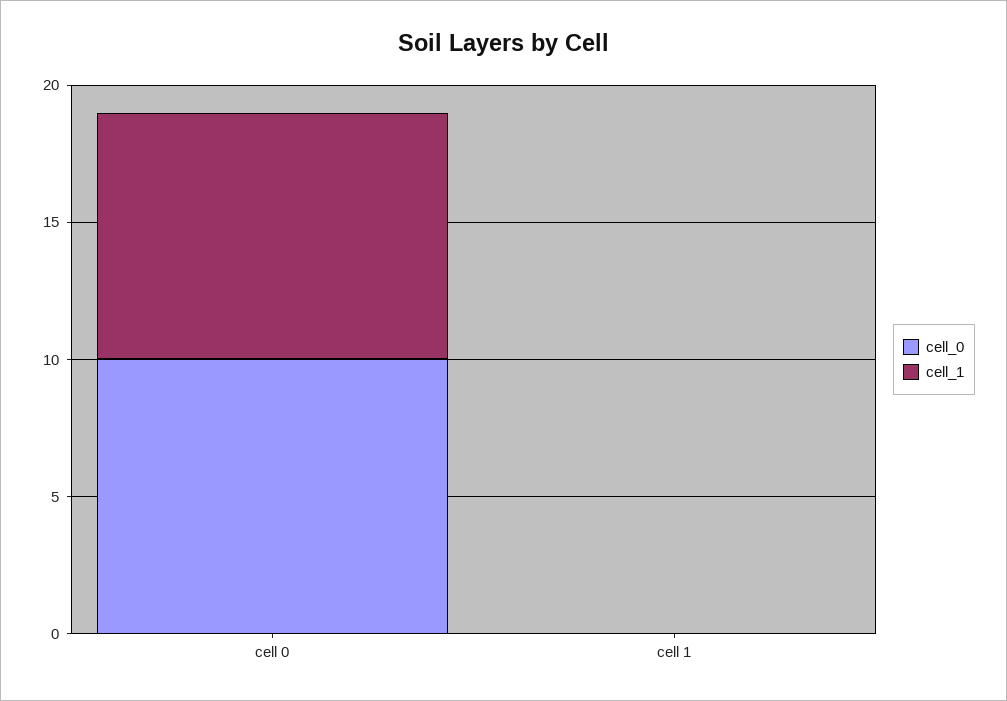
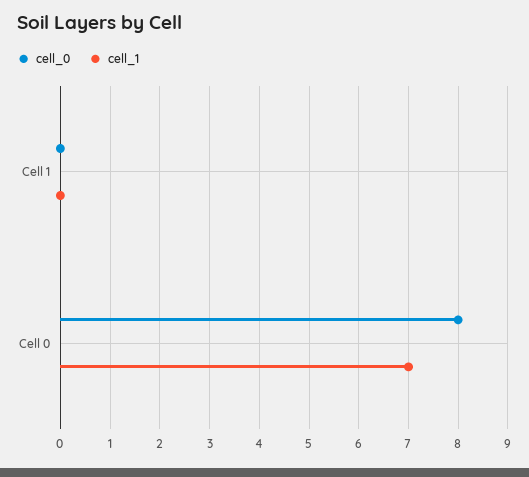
  {
    "cell_0": {
-     "cell 0": 10,
+     "cell 0": 8,
      "cell 1": 0
    },
    "cell_1": {
-     "cell 0": 9,
+     "cell 0": 7,
      "cell 1": 0
    }
  }

